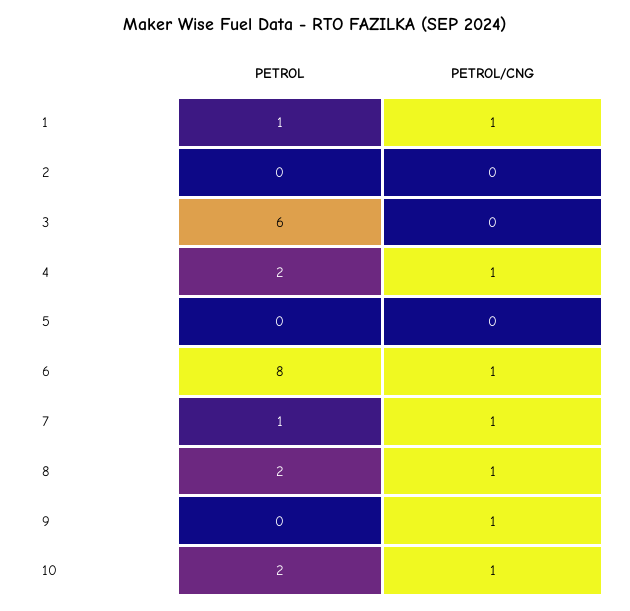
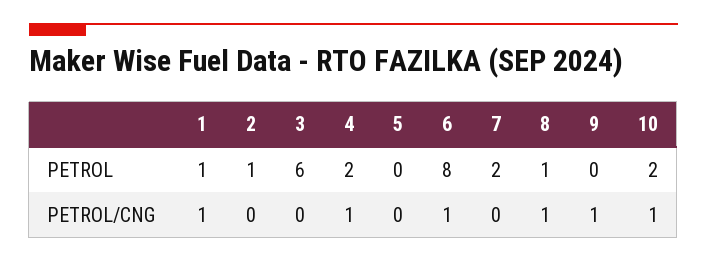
  {
    "PETROL": {
      "1": 1,
-     "2": 0,
+     "2": 1,
      "3": 6,
      "4": 2,
      "5": 0,
      "6": 8,
-     "7": 1,
+     "7": 2,
-     "8": 2,
+     "8": 1,
      "9": 0,
      "10": 2
    },
    "PETROL/CNG": {
      "1": 1,
      "2": 0,
      "3": 0,
      "4": 1,
      "5": 0,
      "6": 1,
-     "7": 1,
+     "7": 0,
      "8": 1,
      "9": 1,
      "10": 1
    }
  }

